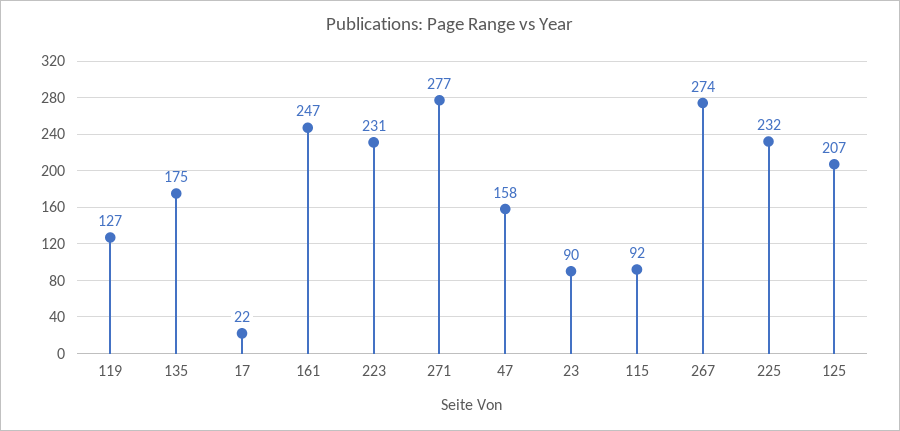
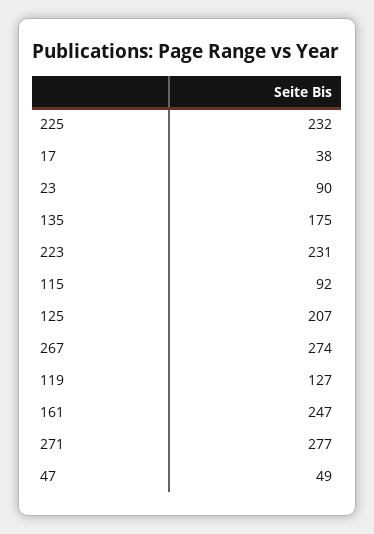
  {
    "119": 127,
    "135": 175,
-   "17": 22,
+   "17": 38,
    "161": 247,
    "223": 231,
    "271": 277,
-   "47": 158,
+   "47": 49,
    "23": 90,
    "115": 92,
    "267": 274,
    "225": 232,
    "125": 207
  }

